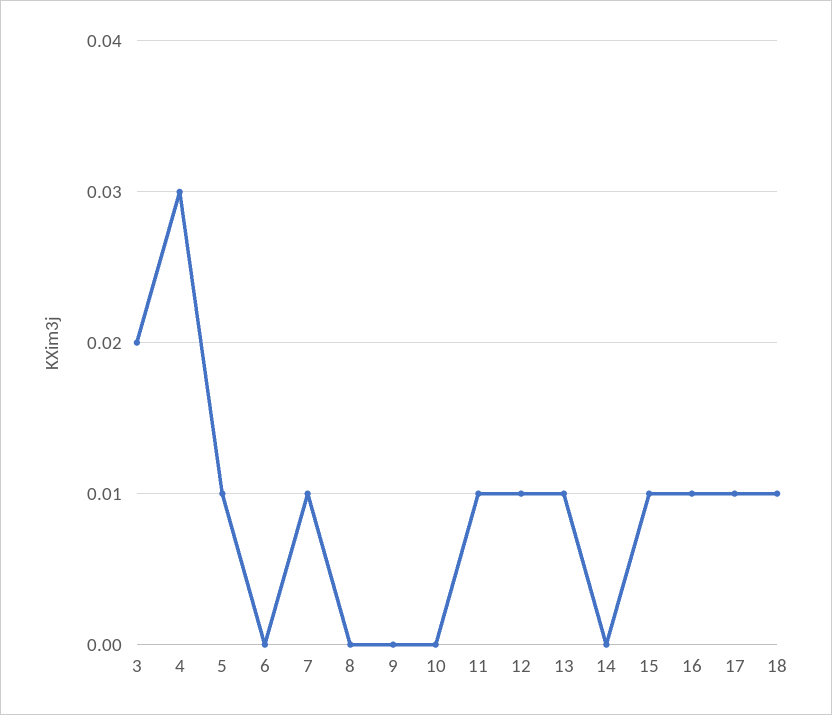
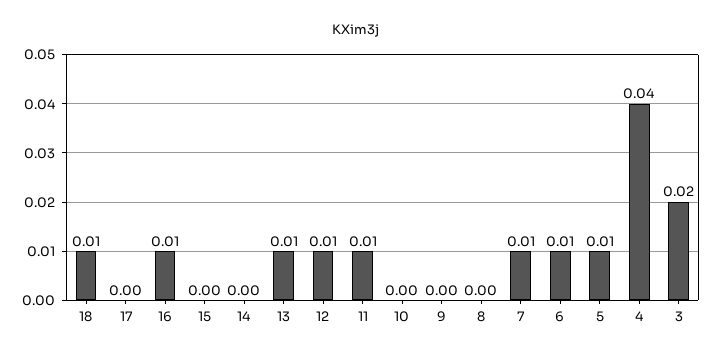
  {
    "3": 0.02,
-   "4": 0.03,
+   "4": 0.04,
    "5": 0.01,
-   "6": 0,
+   "6": 0.01,
    "7": 0.01,
    "8": 0,
    "9": 0,
    "10": 0,
    "11": 0.01,
    "12": 0.01,
    "13": 0.01,
    "14": 0,
-   "15": 0.01,
+   "15": 0,
    "16": 0.01,
-   "17": 0.01,
+   "17": 0,
    "18": 0.01
  }

